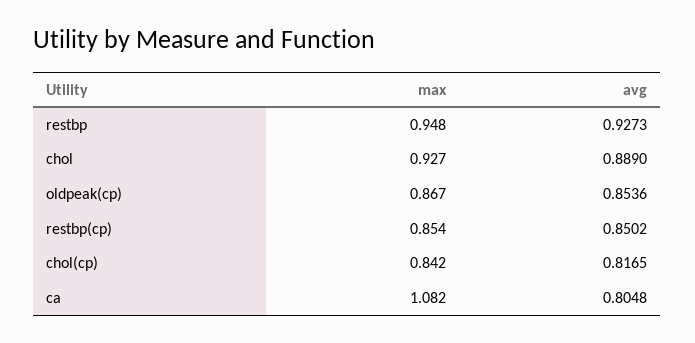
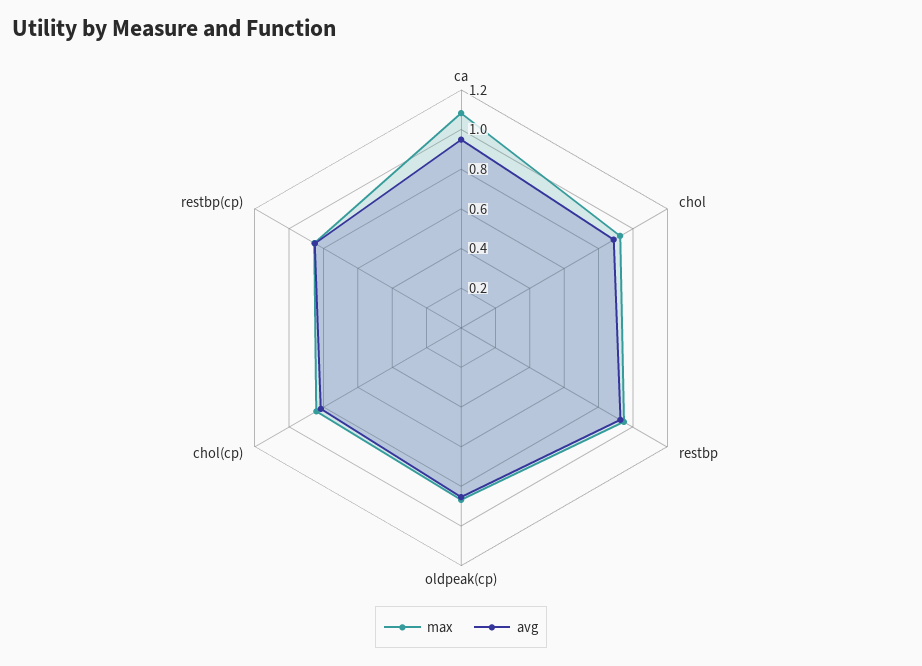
  {
    "max": {
      "restbp": 0.948,
      "chol": 0.927,
      "oldpeak(cp)": 0.867,
      "restbp(cp)": 0.854,
      "chol(cp)": 0.842,
      "ca": 1.082
    },
    "avg": {
      "restbp": 0.9273,
      "chol": 0.889,
      "oldpeak(cp)": 0.8536,
      "restbp(cp)": 0.8502,
      "chol(cp)": 0.8165,
-     "ca": 0.8048
+     "ca": 0.95
    }
  }

